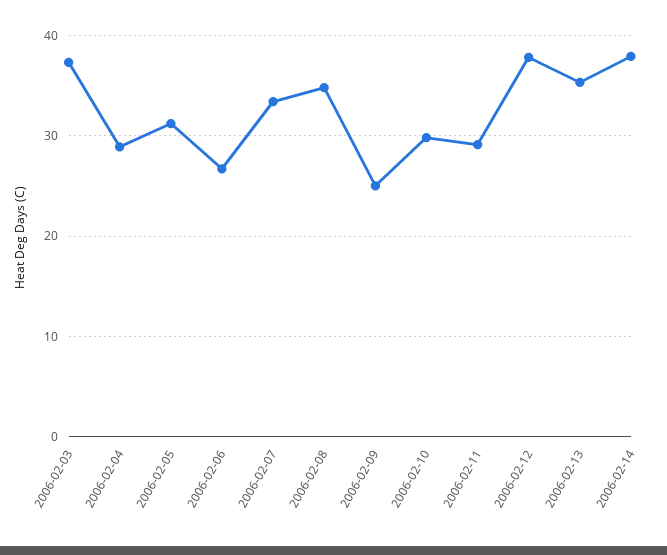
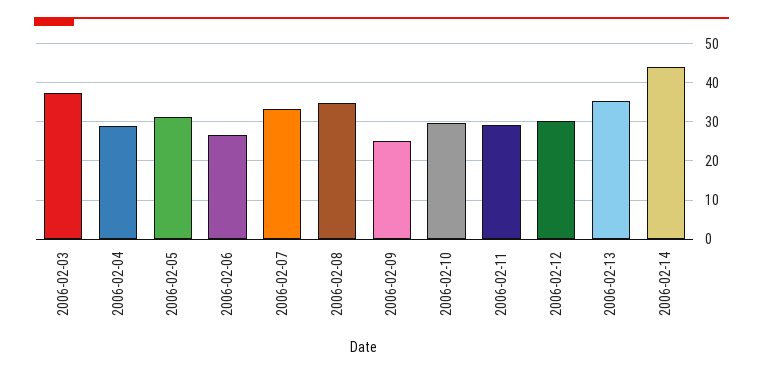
  {
    "2006-02-03": 37,
    "2006-02-04": 29,
    "2006-02-05": 31,
    "2006-02-06": 27,
    "2006-02-07": 33,
    "2006-02-08": 35,
    "2006-02-09": 25,
    "2006-02-10": 30,
    "2006-02-11": 29,
-   "2006-02-12": 38,
+   "2006-02-12": 30,
    "2006-02-13": 35,
-   "2006-02-14": 38
+   "2006-02-14": 44
  }

